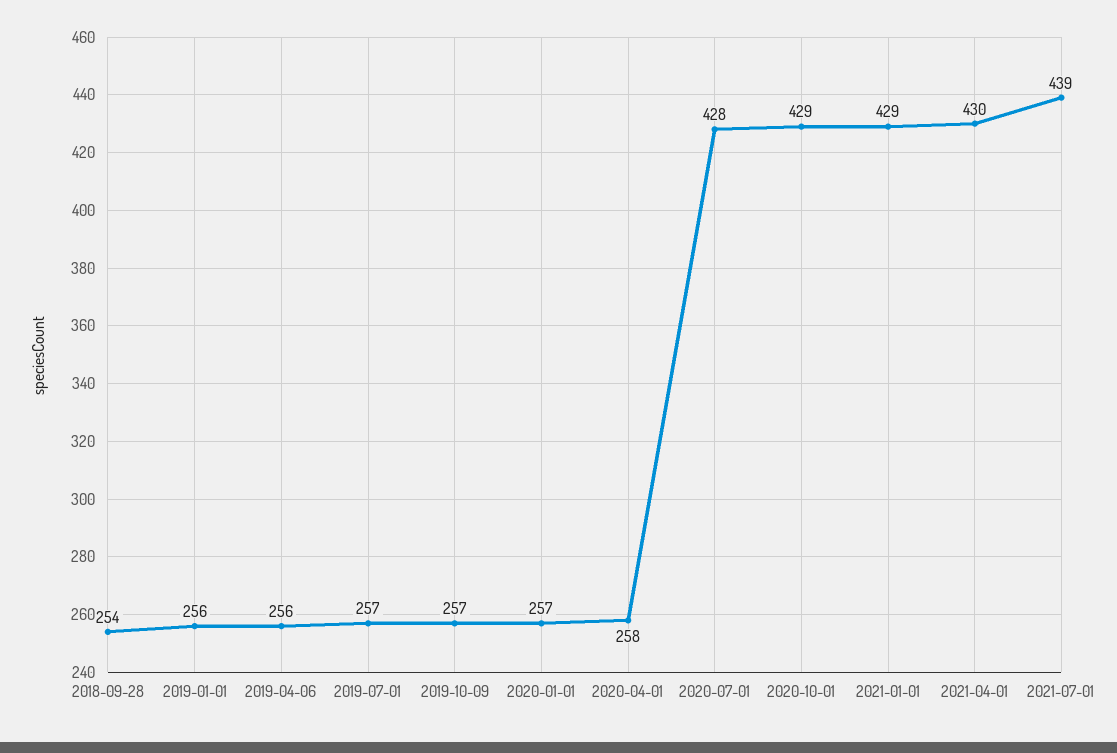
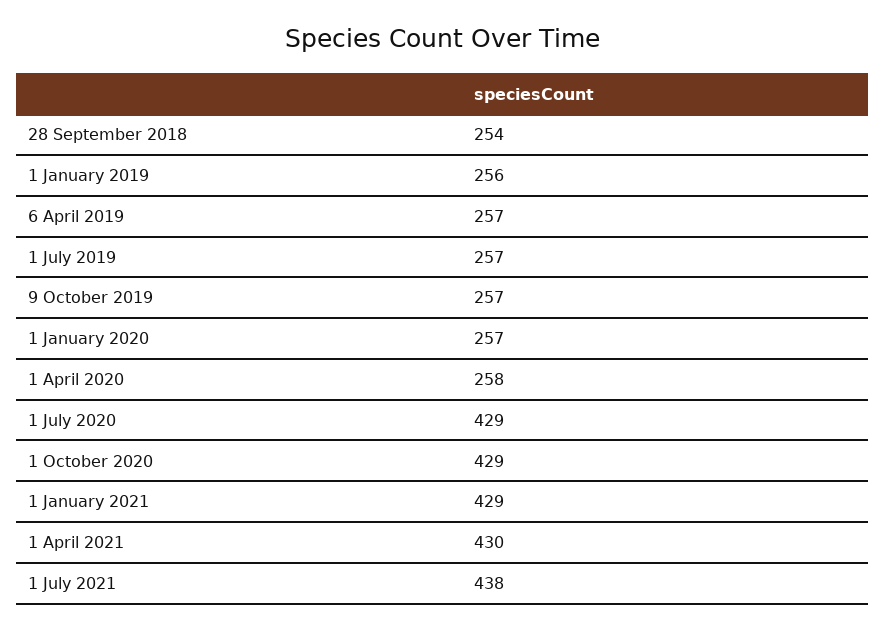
  {
    "2018-09-28": 254,
    "2019-01-01": 256,
-   "2019-04-06": 256,
+   "2019-04-06": 257,
    "2019-07-01": 257,
    "2019-10-09": 257,
    "2020-01-01": 257,
    "2020-04-01": 258,
-   "2020-07-01": 428,
+   "2020-07-01": 429,
    "2020-10-01": 429,
    "2021-01-01": 429,
    "2021-04-01": 430,
-   "2021-07-01": 439
+   "2021-07-01": 438
  }

